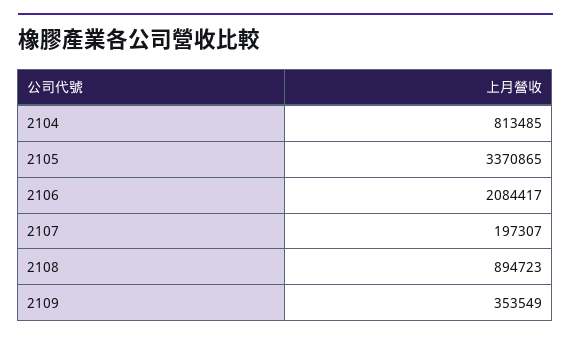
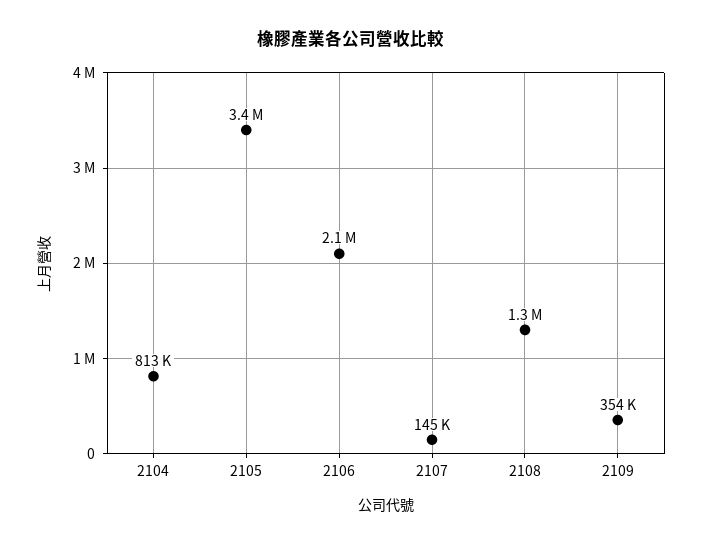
  {
    "2104": 813485,
    "2105": 3370865,
    "2106": 2084417,
-   "2107": 197307,
+   "2107": 145000,
-   "2108": 894723,
+   "2108": 1300000,
    "2109": 353549
  }

